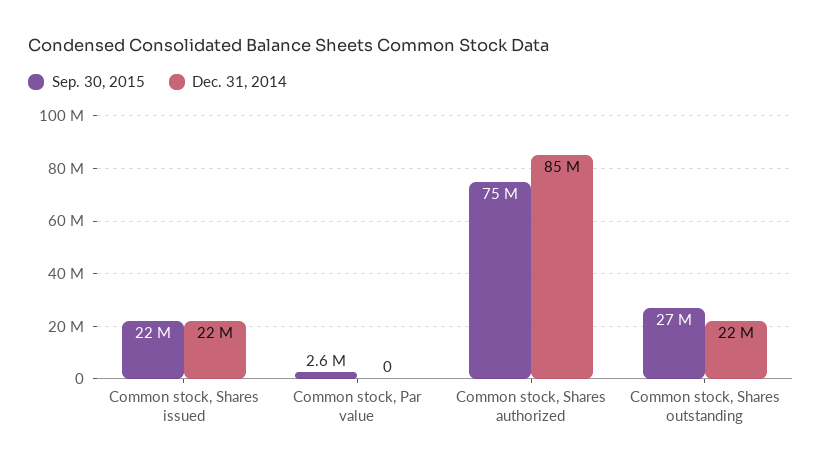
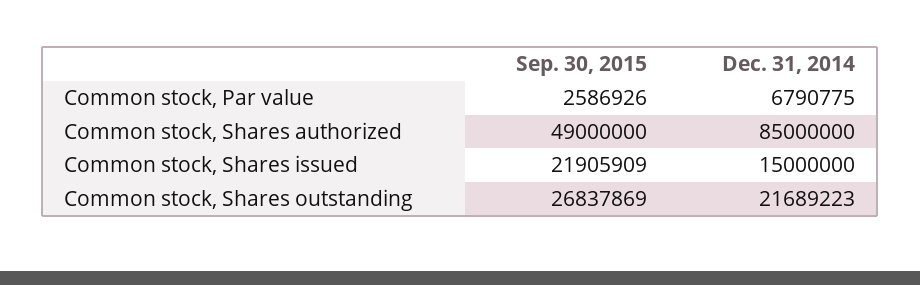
  {
    "Sep. 30, 2015": {
      "Common stock, Shares issued": 21905909,
      "Common stock, Par value": 2586926,
-     "Common stock, Shares authorized": 75000000,
+     "Common stock, Shares authorized": 49000000,
      "Common stock, Shares outstanding": 26837869
    },
    "Dec. 31, 2014": {
-     "Common stock, Shares issued": 22000000,
+     "Common stock, Shares issued": 15000000,
-     "Common stock, Par value": 0,
+     "Common stock, Par value": 6790775,
      "Common stock, Shares authorized": 85000000,
      "Common stock, Shares outstanding": 21689223
    }
  }

